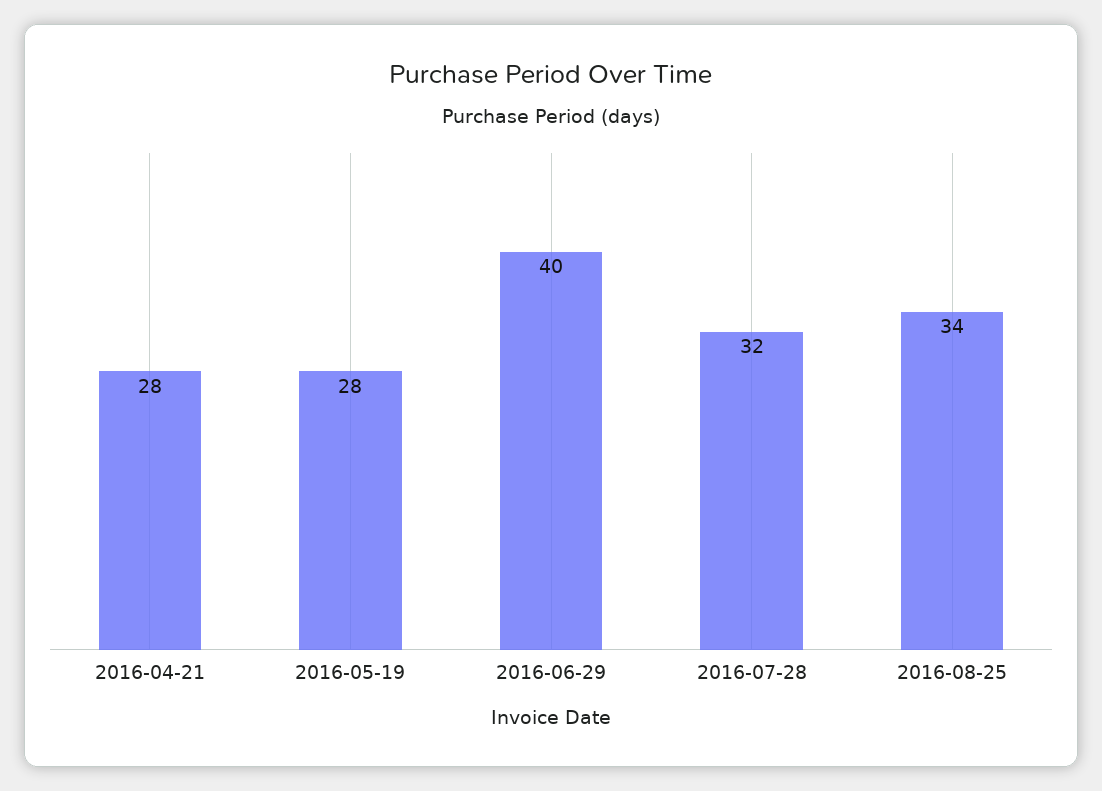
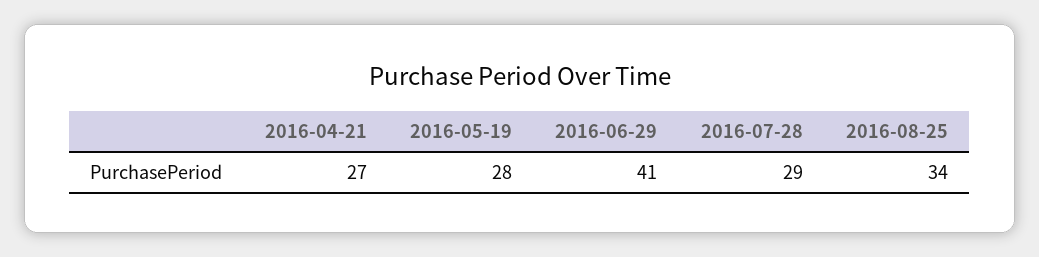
  {
-   "2016-04-21": 28,
+   "2016-04-21": 27,
    "2016-05-19": 28,
-   "2016-06-29": 40,
+   "2016-06-29": 41,
-   "2016-07-28": 32,
+   "2016-07-28": 29,
    "2016-08-25": 34
  }

